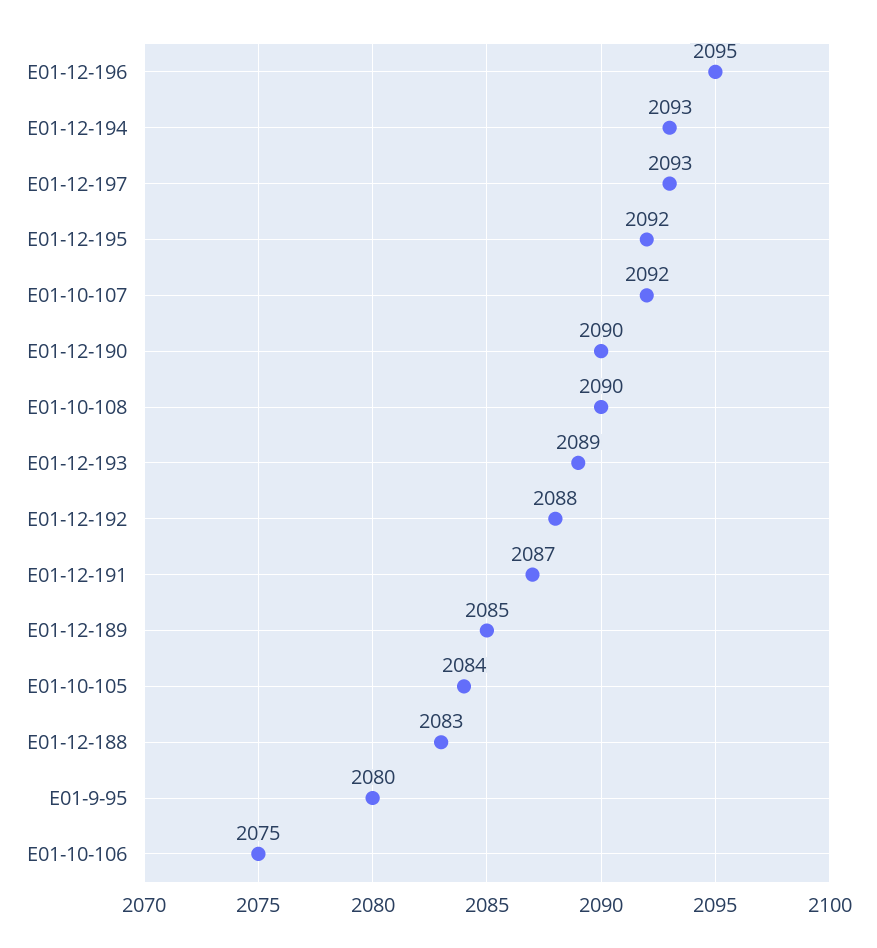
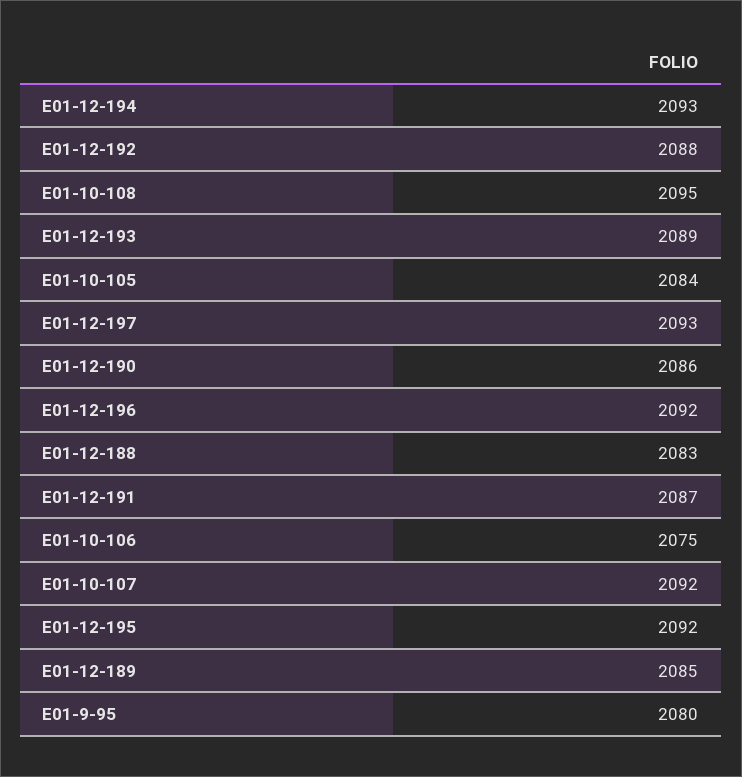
  {
-   "E01-12-196": 2095,
+   "E01-12-196": 2092,
    "E01-12-194": 2093,
    "E01-12-197": 2093,
    "E01-12-195": 2092,
    "E01-10-107": 2092,
-   "E01-12-190": 2090,
+   "E01-12-190": 2086,
-   "E01-10-108": 2090,
+   "E01-10-108": 2095,
    "E01-12-193": 2089,
    "E01-12-192": 2088,
    "E01-12-191": 2087,
    "E01-12-189": 2085,
    "E01-10-105": 2084,
    "E01-12-188": 2083,
    "E01-9-95": 2080,
    "E01-10-106": 2075
  }

